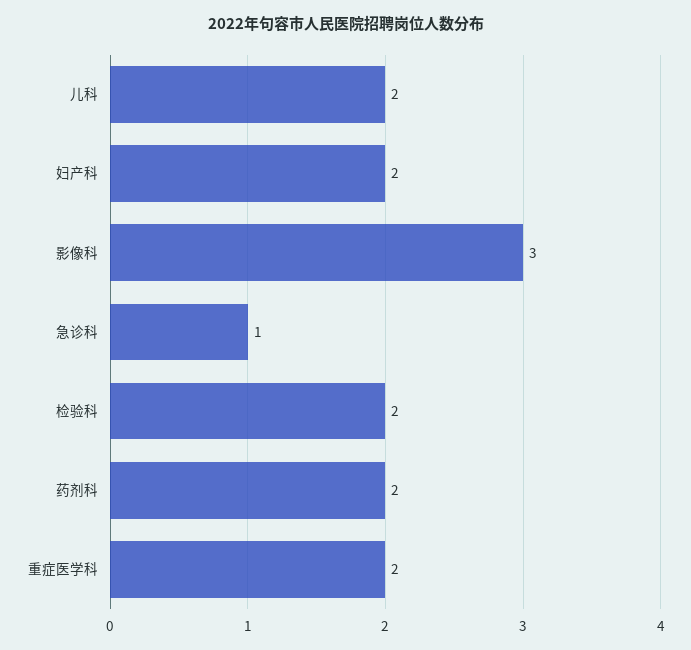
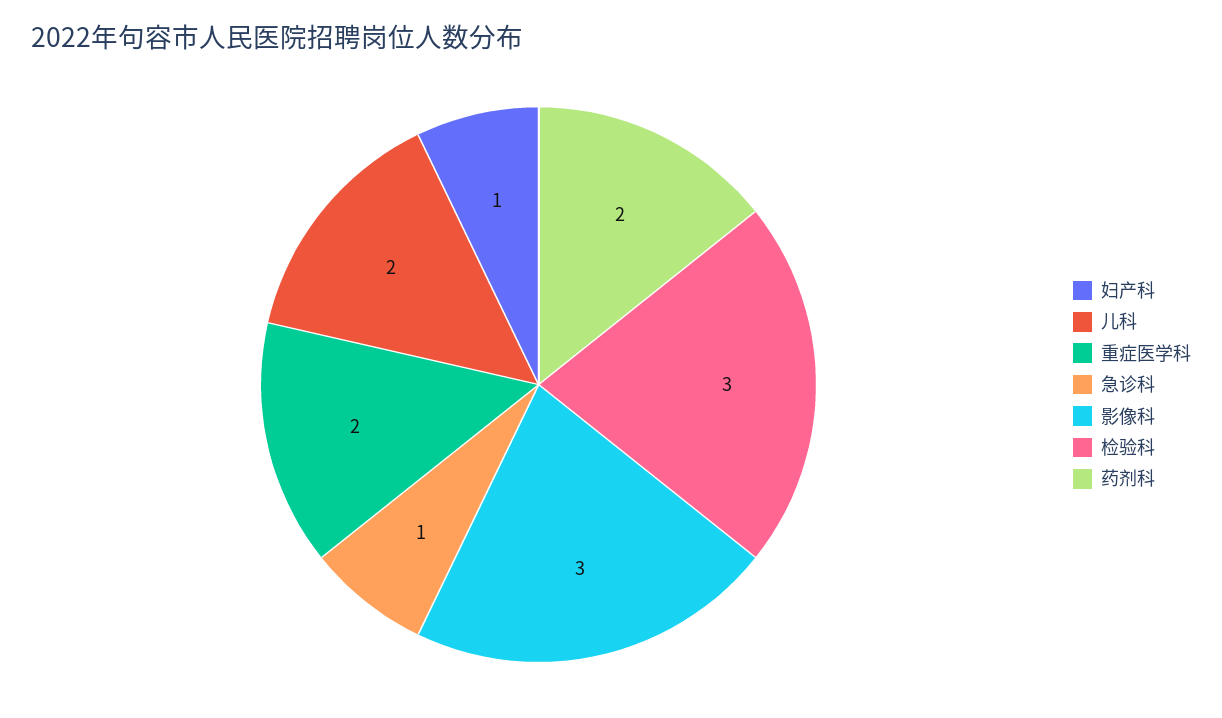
  {
    "儿科": 2,
-   "妇产科": 2,
+   "妇产科": 1,
    "影像科": 3,
    "急诊科": 1,
-   "检验科": 2,
+   "检验科": 3,
    "药剂科": 2,
    "重症医学科": 2
  }

